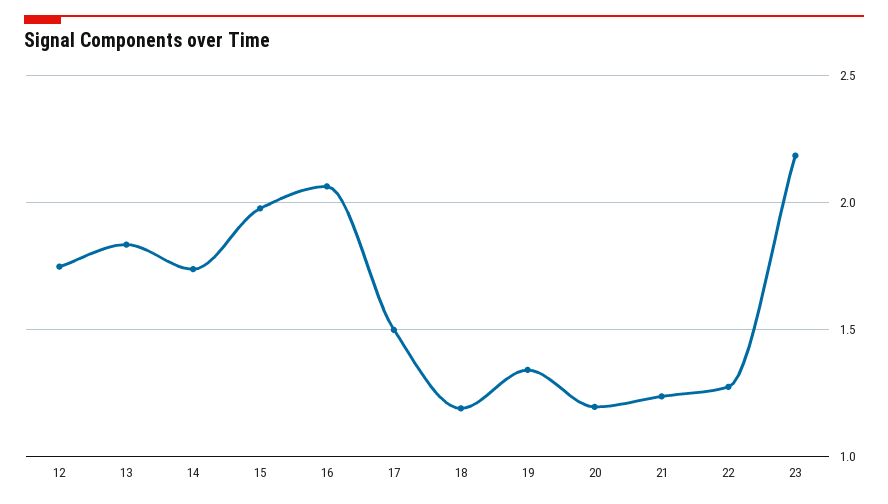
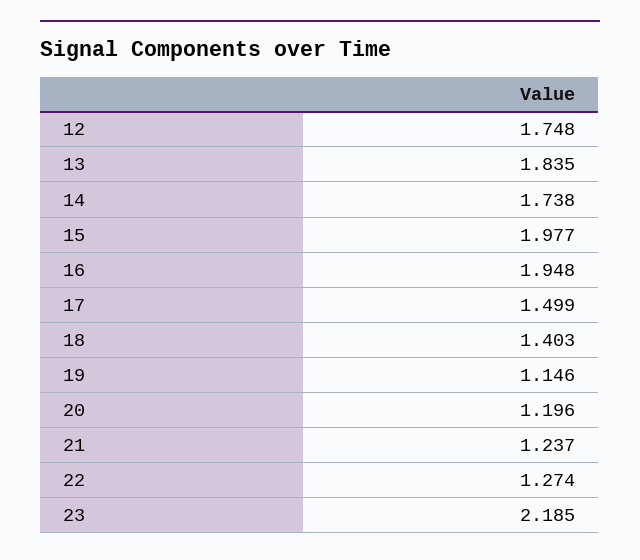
  {
    "12": 1.748,
    "13": 1.835,
    "14": 1.738,
    "15": 1.977,
-   "16": 2.05,
+   "16": 1.948,
    "17": 1.499,
-   "18": 1.2,
+   "18": 1.403,
-   "19": 1.35,
+   "19": 1.146,
    "20": 1.196,
    "21": 1.237,
    "22": 1.274,
    "23": 2.185
  }

